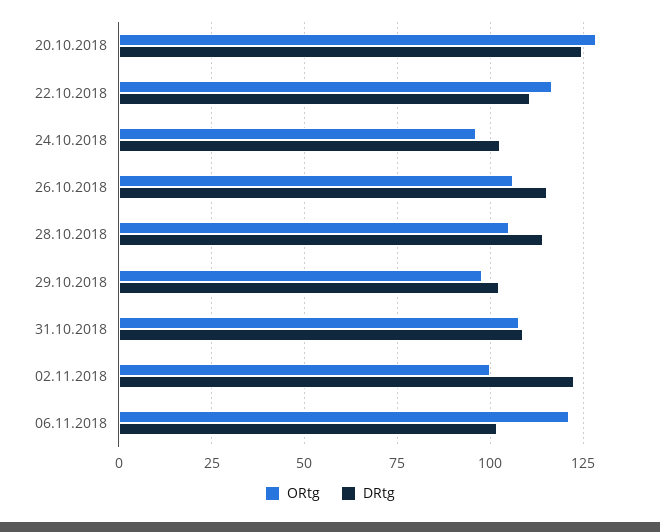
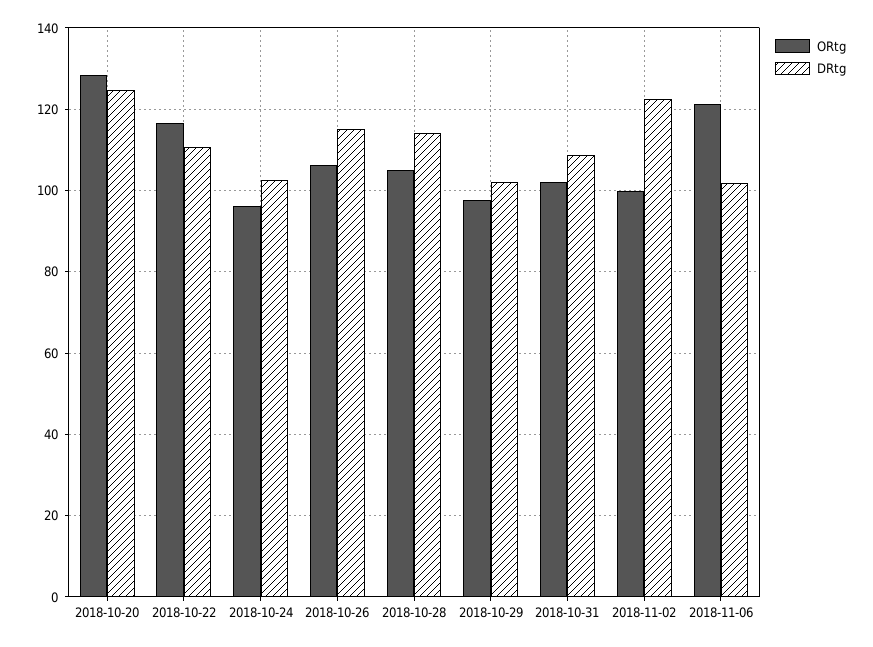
  {
    "ORtg": {
      "20.10.2018": 128,
      "22.10.2018": 116,
      "24.10.2018": 96,
      "26.10.2018": 106,
      "28.10.2018": 106,
      "29.10.2018": 98,
-     "31.10.2018": 107.5,
+     "31.10.2018": 102,
      "02.11.2018": 100,
      "06.11.2018": 122
    },
    "DRtg": {
      "20.10.2018": 124,
      "22.10.2018": 110,
      "24.10.2018": 102,
      "26.10.2018": 116,
      "28.10.2018": 114,
      "29.10.2018": 102,
      "31.10.2018": 108,
      "02.11.2018": 122,
      "06.11.2018": 102
    }
  }

